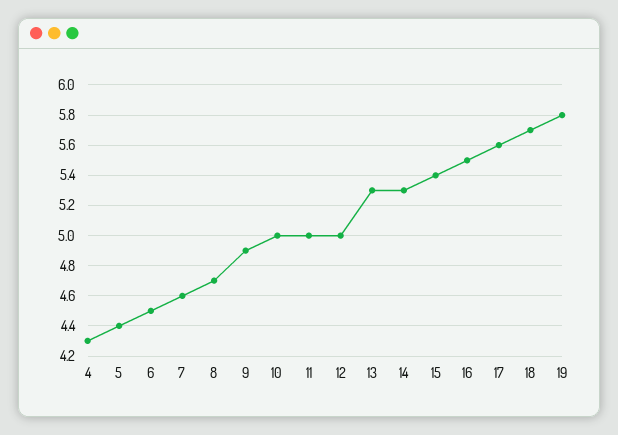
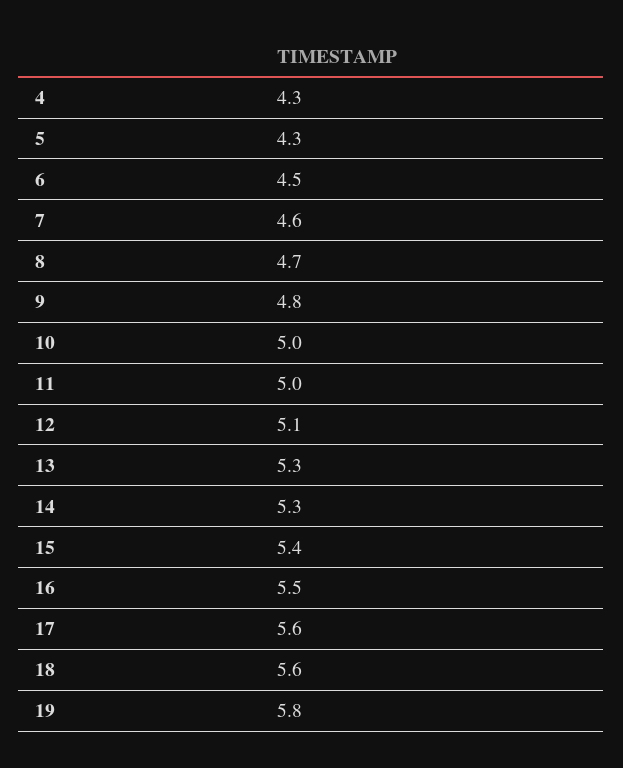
  {
    "4": 4.3,
-   "5": 4.4,
+   "5": 4.3,
    "6": 4.5,
    "7": 4.6,
    "8": 4.7,
-   "9": 4.9,
+   "9": 4.8,
    "10": 5,
    "11": 5,
-   "12": 5,
+   "12": 5.1,
    "13": 5.3,
    "14": 5.3,
    "15": 5.4,
    "16": 5.5,
    "17": 5.6,
-   "18": 5.7,
+   "18": 5.6,
    "19": 5.8
  }

